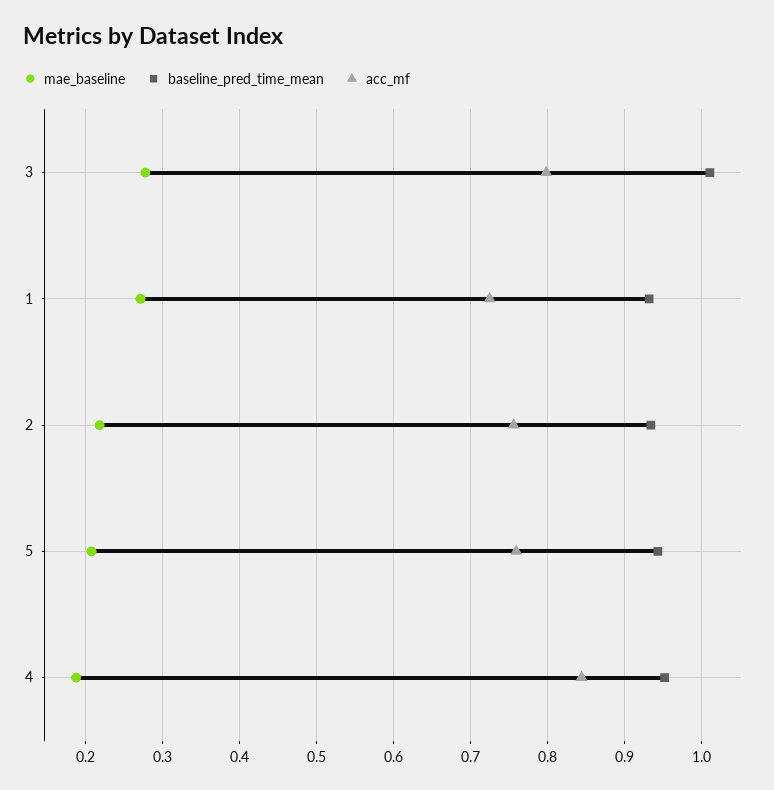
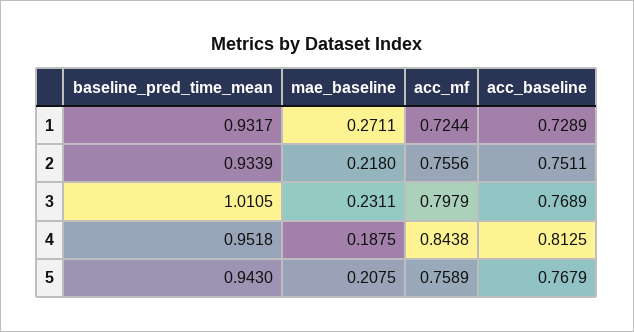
  {
    "mae_baseline": {
-     "3": 0.28,
+     "3": 0.2311,
      "1": 0.2711,
      "2": 0.218,
      "5": 0.2075,
      "4": 0.1875
    },
    "baseline_pred_time_mean": {
      "3": 1.0105,
      "1": 0.9317,
      "2": 0.9339,
      "5": 0.943,
      "4": 0.9518
    },
    "acc_mf": {
      "3": 0.7979,
      "1": 0.7244,
      "2": 0.7556,
      "5": 0.7589,
      "4": 0.8438
-   }
+   },
+   "acc_baseline": {
+     "1": 0.7289,
+     "2": 0.7511,
+     "3": 0.7689,
+     "4": 0.8125,
+     "5": 0.7679
+   }
  }

